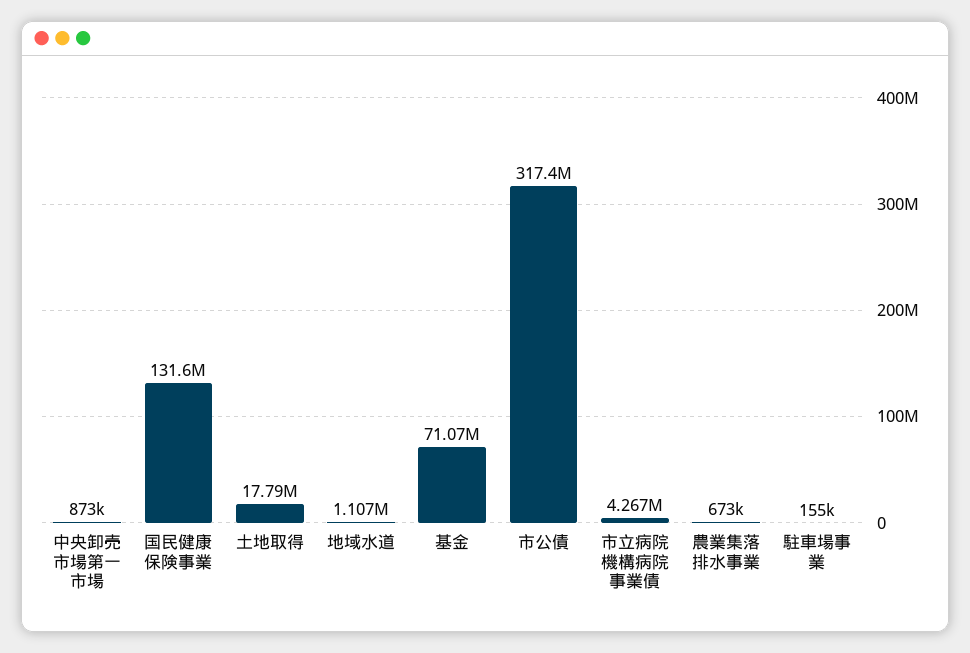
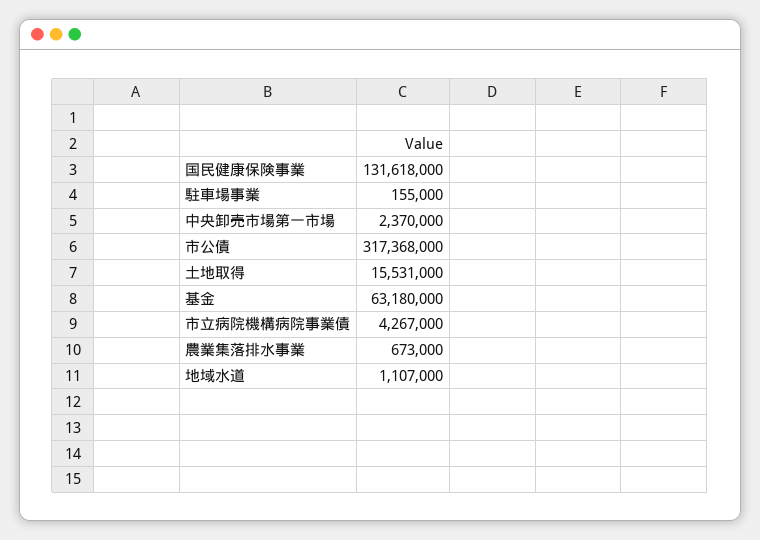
  {
-   "中央卸売市場第一市場": 873000,
+   "中央卸売市場第一市場": 2370000,
    "国民健康保険事業": 131618000,
-   "土地取得": 17790000,
+   "土地取得": 15531000,
    "地域水道": 1107000,
-   "基金": 71070000,
+   "基金": 63180000,
    "市公債": 317368000,
    "市立病院機構病院事業債": 4267000,
    "農業集落排水事業": 673000,
    "駐車場事業": 155000
  }

